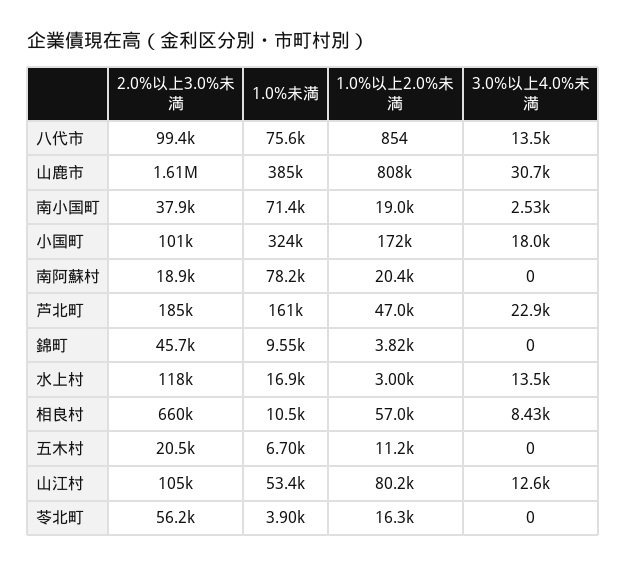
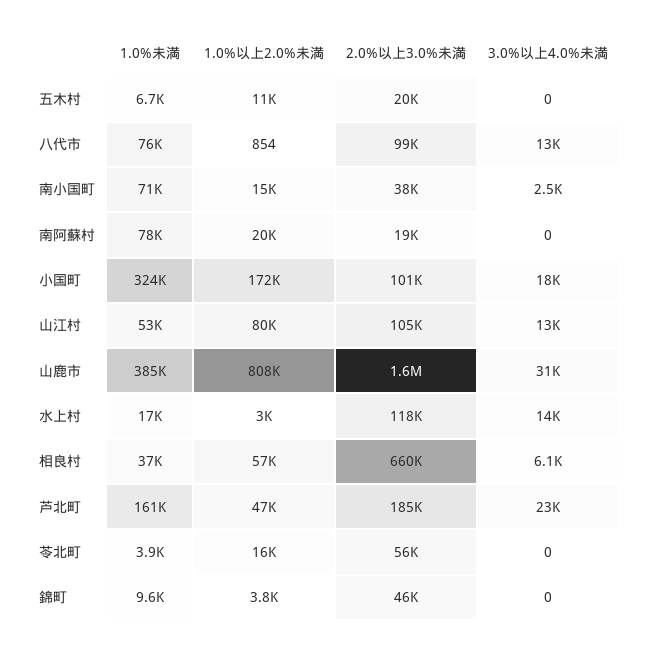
  {
    "2.0%以上3.0%未満": {
      "八代市": 99400,
      "山鹿市": 1610000,
      "南小国町": 37900,
      "小国町": 101000,
      "南阿蘇村": 18900,
      "芦北町": 185000,
      "錦町": 45700,
      "水上村": 118000,
      "相良村": 660000,
      "五木村": 20500,
      "山江村": 105000,
      "苓北町": 56200
    },
    "1.0%未満": {
      "八代市": 75600,
      "山鹿市": 385000,
      "南小国町": 71400,
      "小国町": 324000,
      "南阿蘇村": 78200,
      "芦北町": 161000,
      "錦町": 9550,
      "水上村": 16900,
-     "相良村": 10500,
+     "相良村": 37000,
      "五木村": 6700,
      "山江村": 53400,
      "苓北町": 3900
    },
    "1.0%以上2.0%未満": {
      "八代市": 854,
      "山鹿市": 808000,
-     "南小国町": 19000,
+     "南小国町": 15000,
      "小国町": 172000,
      "南阿蘇村": 20400,
      "芦北町": 47000,
      "錦町": 3820,
      "水上村": 3000,
      "相良村": 57000,
      "五木村": 11200,
      "山江村": 80200,
      "苓北町": 16300
    },
    "3.0%以上4.0%未満": {
      "八代市": 13500,
      "山鹿市": 30700,
      "南小国町": 2530,
      "小国町": 18000,
      "南阿蘇村": 0,
      "芦北町": 22900,
      "錦町": 0,
      "水上村": 13500,
-     "相良村": 8430,
+     "相良村": 6100,
      "五木村": 0,
      "山江村": 12600,
      "苓北町": 0
    }
  }

